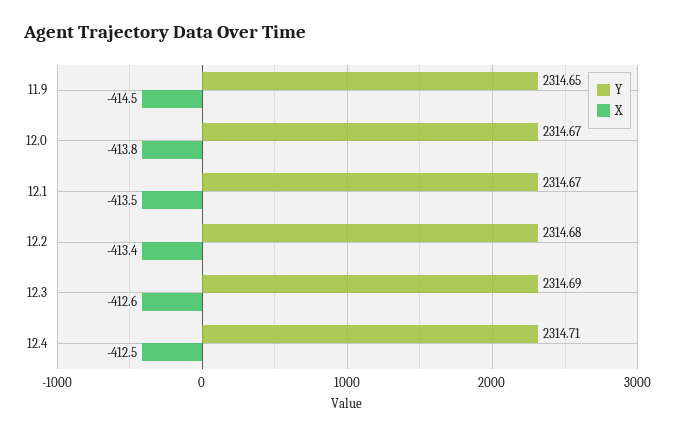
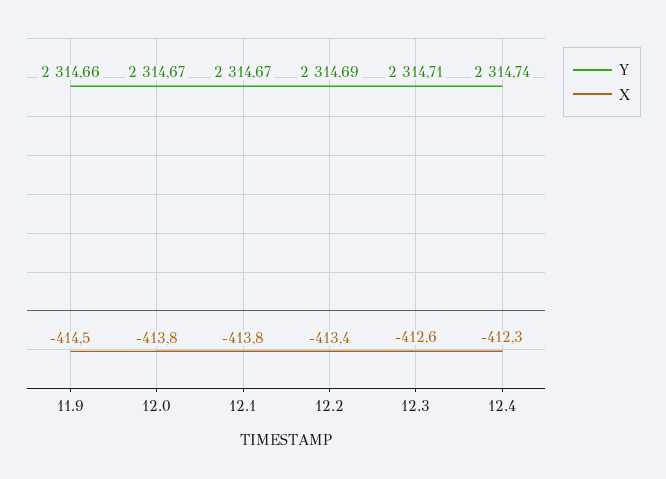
  {
    "Y": {
-     "11.9": 2314.65,
+     "11.9": 2314.66,
      "12.0": 2314.67,
      "12.1": 2314.67,
-     "12.2": 2314.68,
+     "12.2": 2314.69,
-     "12.3": 2314.69,
+     "12.3": 2314.71,
-     "12.4": 2314.71
+     "12.4": 2314.74
    },
    "X": {
      "11.9": -414.5,
      "12.0": -413.8,
-     "12.1": -413.5,
+     "12.1": -413.8,
      "12.2": -413.4,
      "12.3": -412.6,
-     "12.4": -412.5
+     "12.4": -412.3
    }
  }

